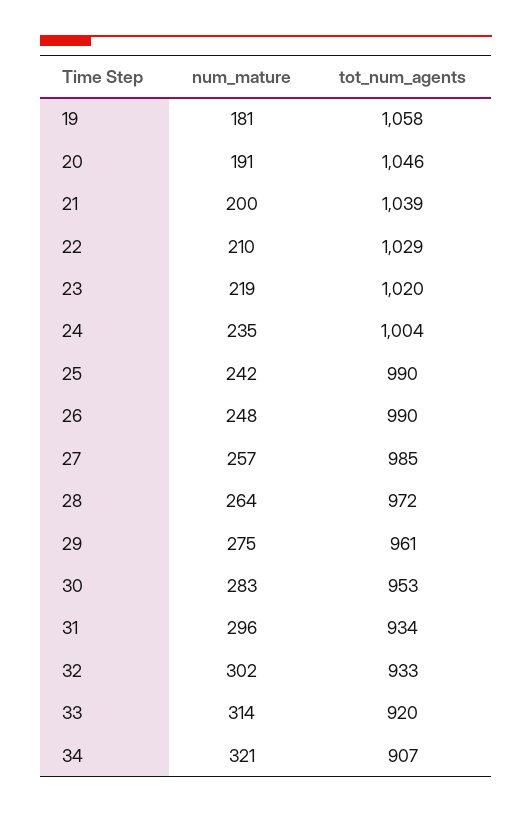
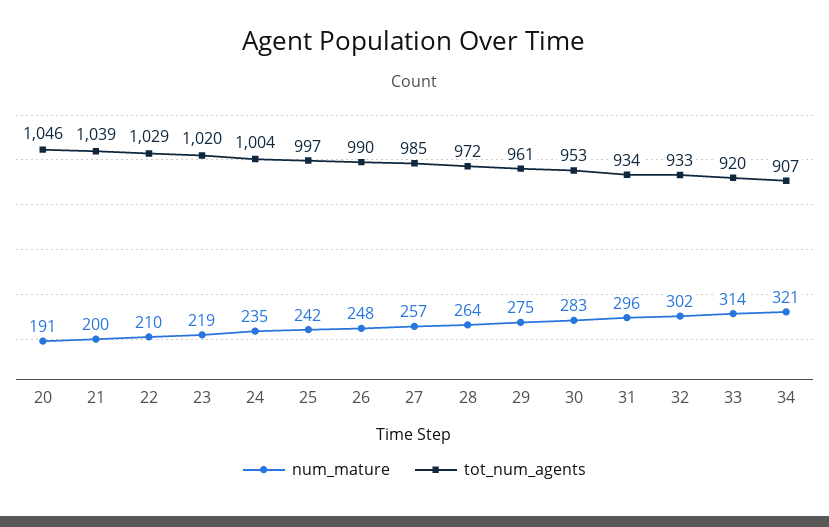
  {
    "num_mature": {
-     "19": 181,
      "20": 191,
      "21": 200,
      "22": 210,
      "23": 219,
      "24": 235,
      "25": 242,
      "26": 248,
      "27": 257,
      "28": 264,
      "29": 275,
      "30": 283,
      "31": 296,
      "32": 302,
      "33": 314,
      "34": 321
    },
    "tot_num_agents": {
-     "19": 1058,
      "20": 1046,
      "21": 1039,
      "22": 1029,
      "23": 1020,
      "24": 1004,
-     "25": 990,
+     "25": 997,
      "26": 990,
      "27": 985,
      "28": 972,
      "29": 961,
      "30": 953,
      "31": 934,
      "32": 933,
      "33": 920,
      "34": 907
    }
  }

